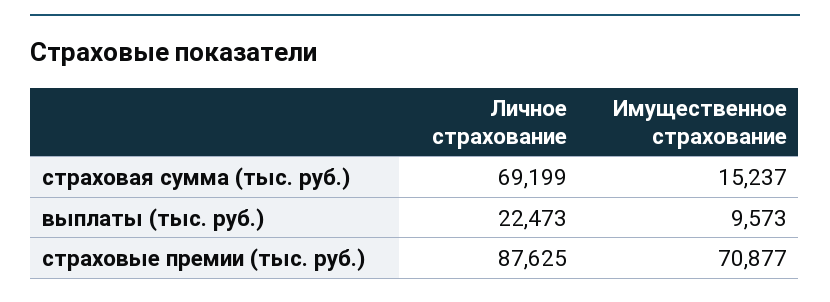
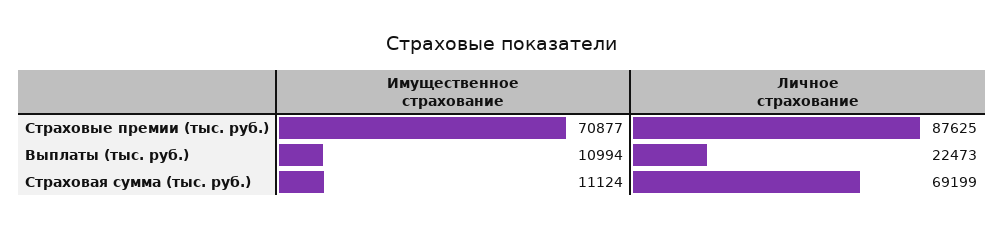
  {
    "Личное страхование": {
      "страховая сумма (тыс. руб.)": 69199,
      "выплаты (тыс. руб.)": 22473,
      "страховые премии (тыс. руб.)": 87625
    },
    "Имущественное страхование": {
-     "страховая сумма (тыс. руб.)": 15237,
+     "страховая сумма (тыс. руб.)": 11124,
-     "выплаты (тыс. руб.)": 9573,
+     "выплаты (тыс. руб.)": 10994,
      "страховые премии (тыс. руб.)": 70877
    }
  }

